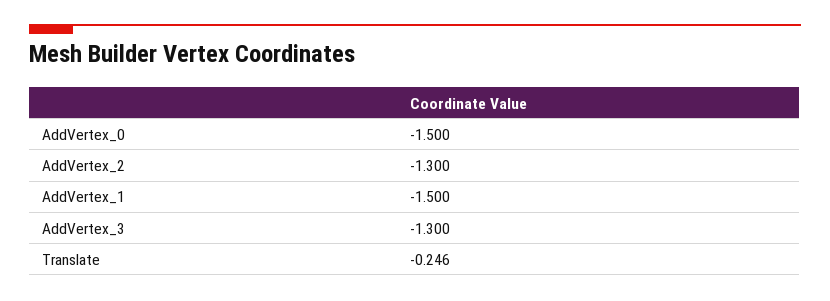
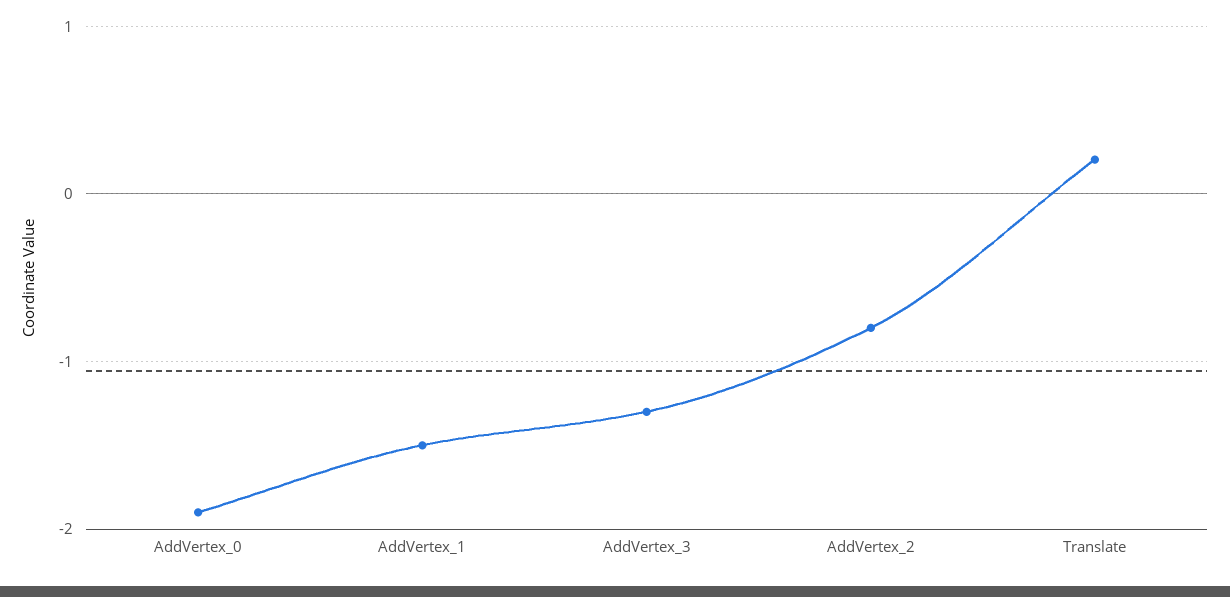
  {
-   "AddVertex_0": -1.5,
+   "AddVertex_0": -1.9,
-   "AddVertex_2": -1.3,
+   "AddVertex_2": -0.8,
    "AddVertex_1": -1.5,
    "AddVertex_3": -1.3,
-   "Translate": -0.246
+   "Translate": 0.2
  }

